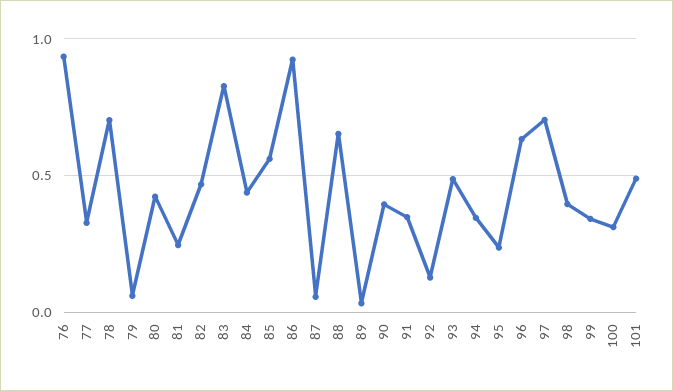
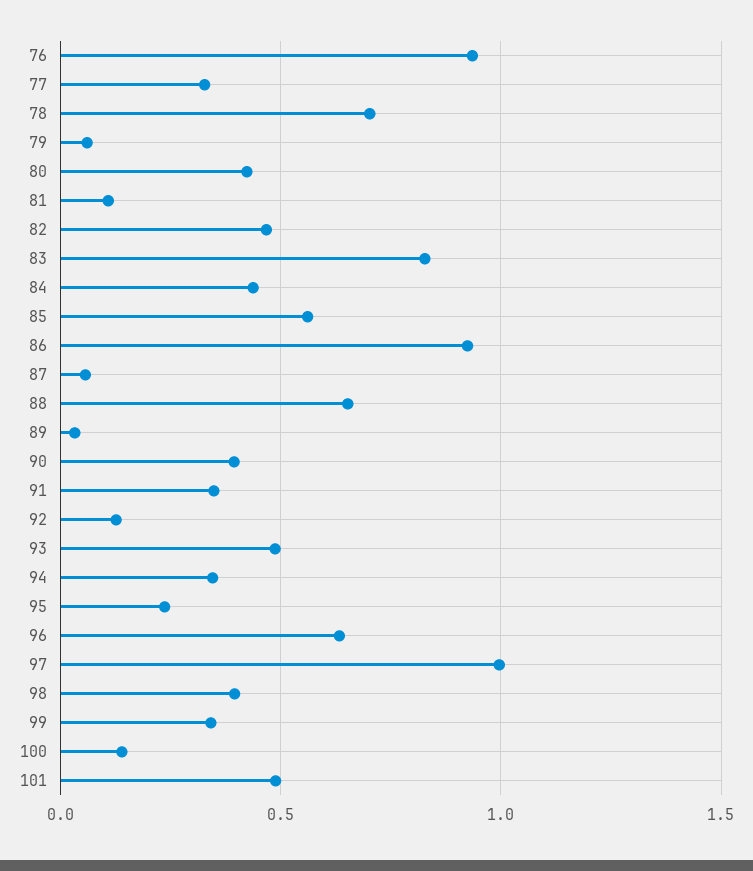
  {
    "76": 0.95,
    "77": 0.35,
    "78": 0.7,
    "79": 0.05,
    "80": 0.4,
-   "81": 0.25,
+   "81": 0.1,
    "82": 0.45,
    "83": 0.85,
    "84": 0.45,
    "85": 0.55,
    "86": 0.9,
    "87": 0.05,
    "88": 0.65,
    "89": 0.05,
    "90": 0.4,
    "91": 0.35,
    "92": 0.15,
    "93": 0.5,
    "94": 0.35,
    "95": 0.25,
    "96": 0.65,
-   "97": 0.7,
+   "97": 1,
    "98": 0.4,
    "99": 0.35,
-   "100": 0.3,
+   "100": 0.15,
    "101": 0.5
  }

